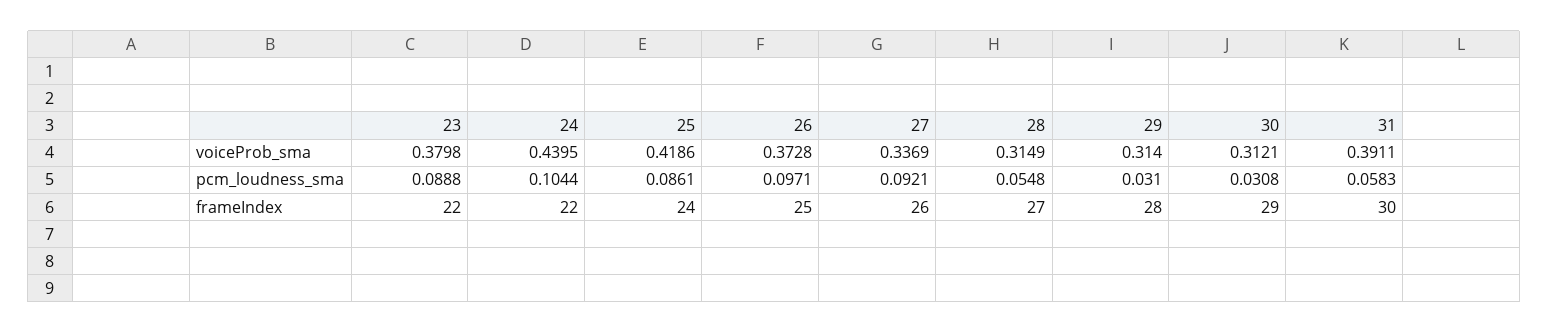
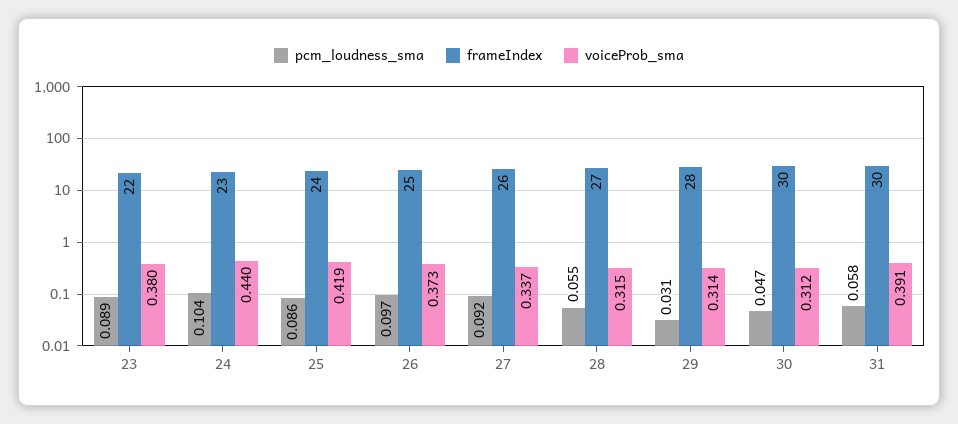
  {
    "voiceProb_sma": {
      "23": 0.3798,
      "24": 0.4395,
      "25": 0.4186,
      "26": 0.3728,
      "27": 0.3369,
      "28": 0.3149,
      "29": 0.314,
      "30": 0.3121,
      "31": 0.3911
    },
    "pcm_loudness_sma": {
      "23": 0.0888,
      "24": 0.1044,
      "25": 0.0861,
      "26": 0.0971,
      "27": 0.0921,
      "28": 0.0548,
      "29": 0.031,
-     "30": 0.0308,
+     "30": 0.047,
      "31": 0.0583
    },
    "frameIndex": {
      "23": 22,
-     "24": 22,
+     "24": 23,
      "25": 24,
      "26": 25,
      "27": 26,
      "28": 27,
      "29": 28,
-     "30": 29,
+     "30": 30,
      "31": 30
    }
  }

